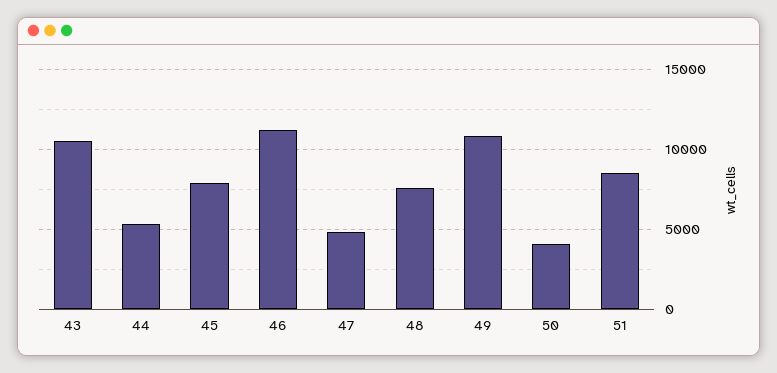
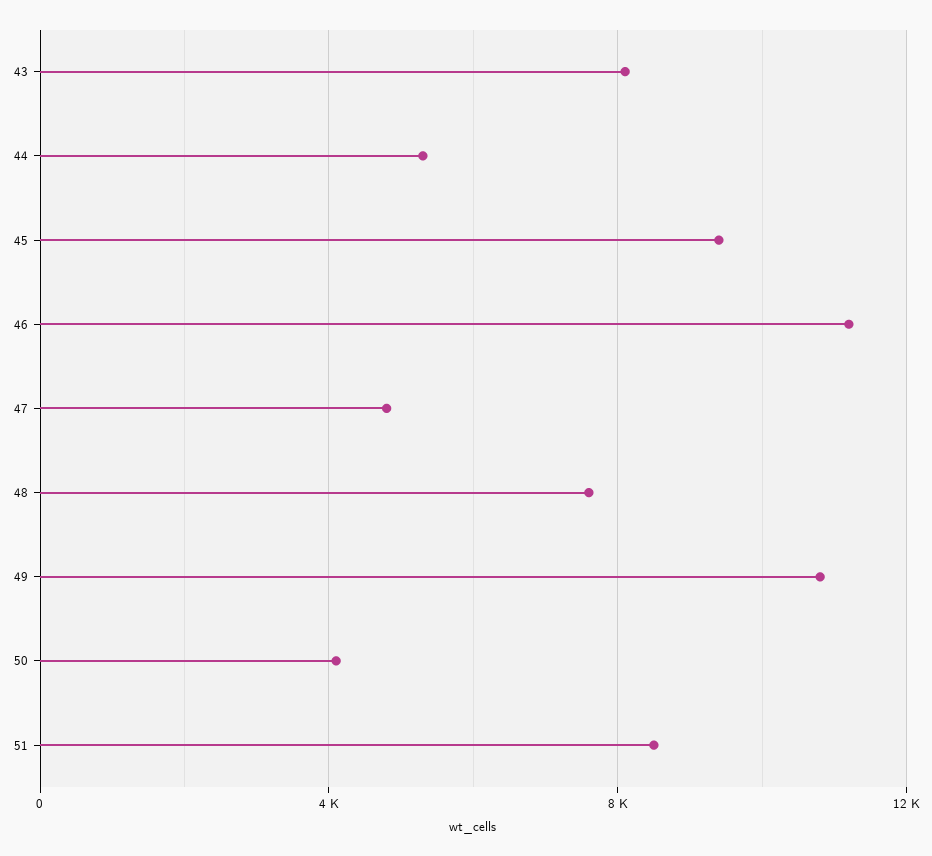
  {
-   "43": 10500,
+   "43": 8000,
    "44": 5500,
-   "45": 8000,
+   "45": 9500,
    "46": 11000,
    "47": 5000,
    "48": 7500,
    "49": 11000,
    "50": 4000,
    "51": 8500
  }

